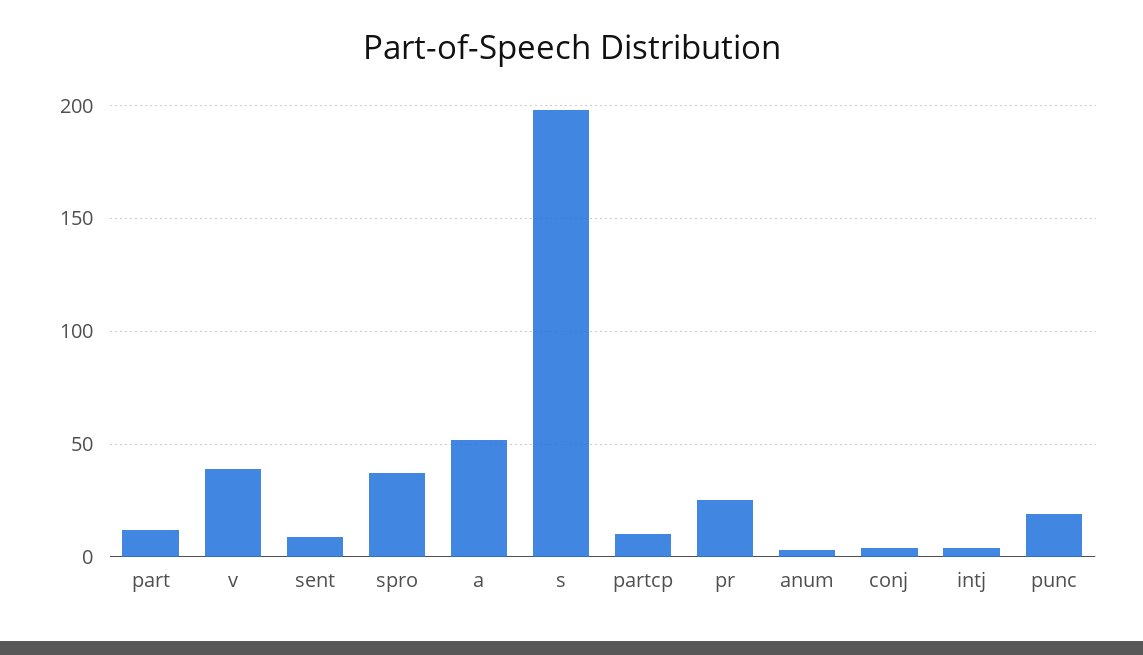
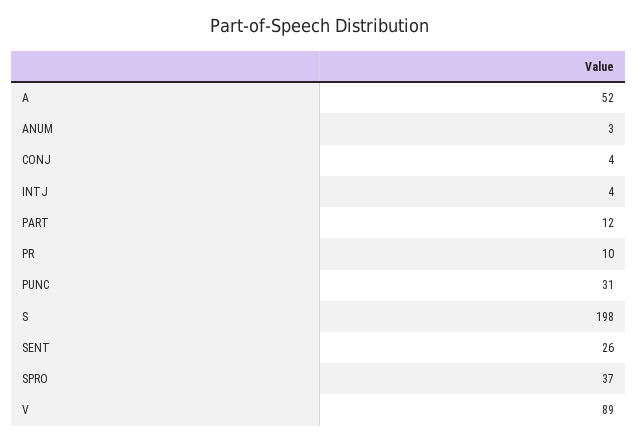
  {
    "part": 12,
-   "v": 40,
+   "v": 89,
-   "sent": 10,
+   "sent": 26,
    "spro": 37,
    "a": 52,
    "s": 198,
-   "partcp": 10,
-   "pr": 25,
+   "pr": 10,
    "anum": 3,
    "conj": 4,
    "intj": 4,
-   "punc": 20
+   "punc": 31
  }

